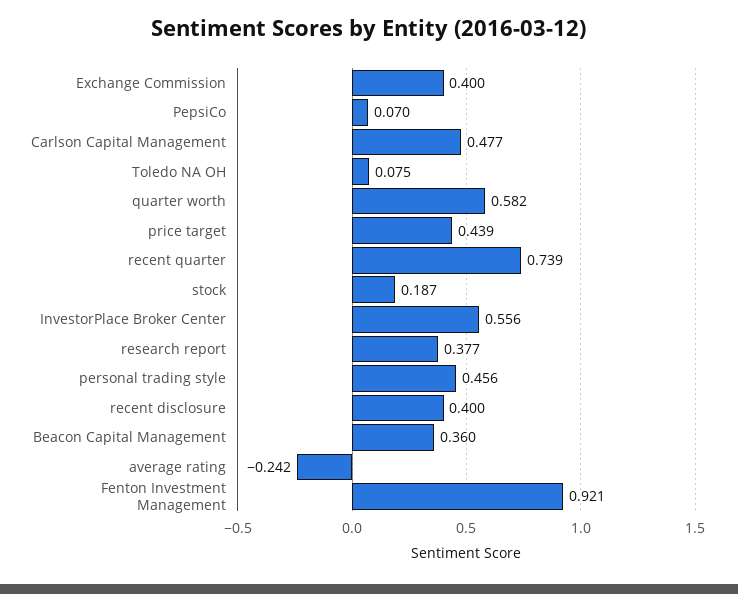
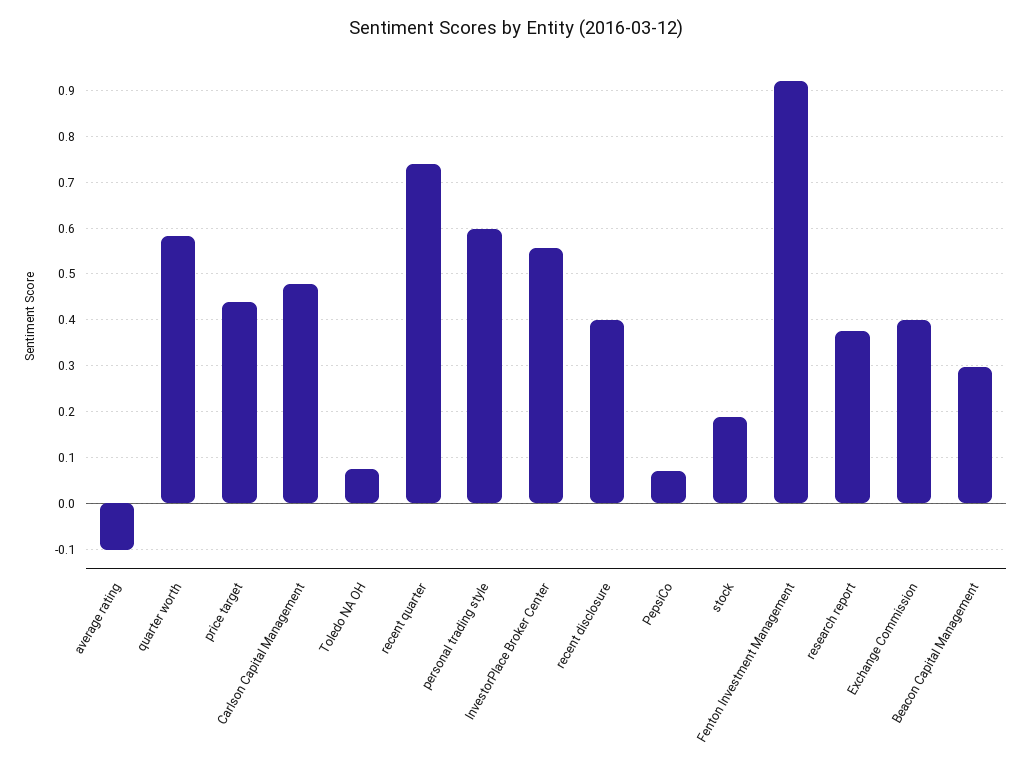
  {
    "Exchange Commission": 0.4,
    "PepsiCo": 0.07,
    "Carlson Capital Management": 0.477,
    "Toledo NA OH": 0.075,
    "quarter worth": 0.582,
    "price target": 0.439,
    "recent quarter": 0.739,
    "stock": 0.187,
    "InvestorPlace Broker Center": 0.556,
    "research report": 0.377,
-   "personal trading style": 0.456,
+   "personal trading style": 0.6,
    "recent disclosure": 0.4,
-   "Beacon Capital Management": 0.36,
+   "Beacon Capital Management": 0.3,
-   "average rating": -0.242,
+   "average rating": -0.1,
    "Fenton Investment Management": 0.921
  }

